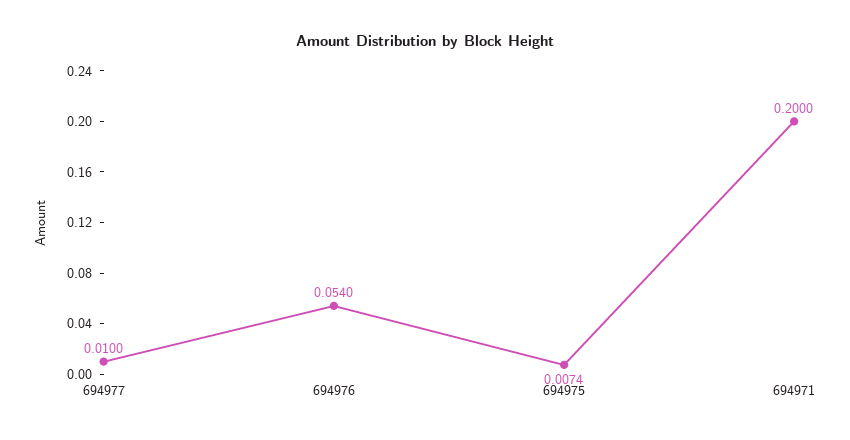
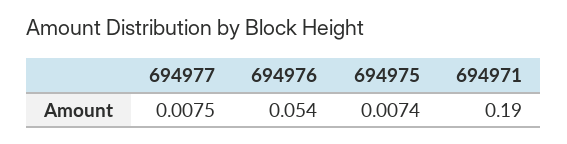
  {
-   "694977": 0.01,
+   "694977": 0.0075,
    "694976": 0.054,
    "694975": 0.0074,
-   "694971": 0.2
+   "694971": 0.19
  }

